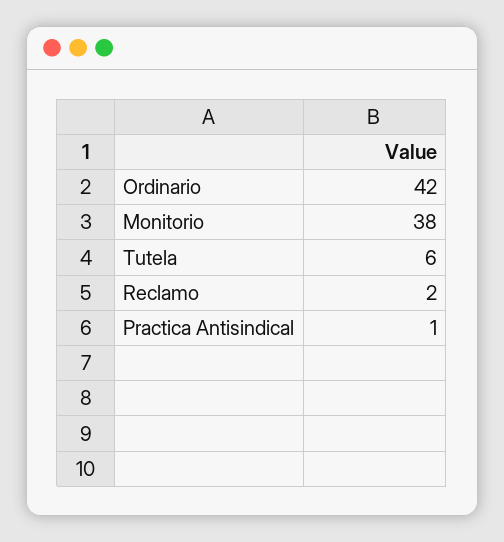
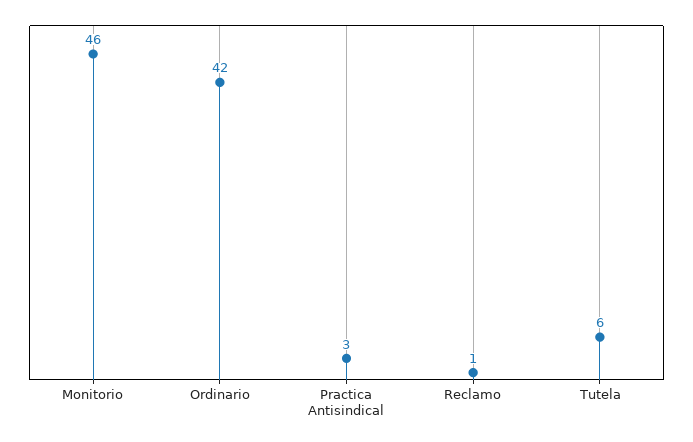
  {
    "Ordinario": 42,
-   "Monitorio": 38,
+   "Monitorio": 46,
    "Tutela": 6,
-   "Reclamo": 2,
+   "Reclamo": 1,
-   "Practica Antisindical": 1
+   "Practica Antisindical": 3
  }

